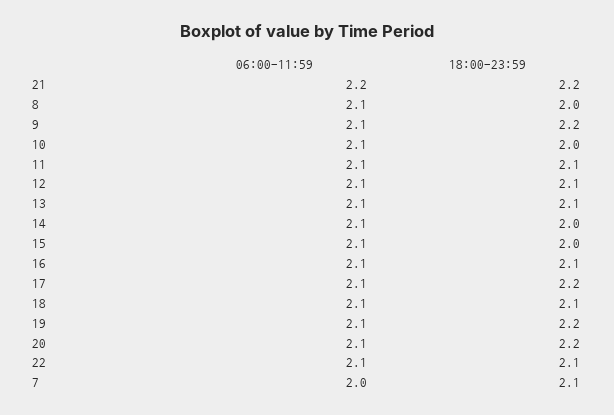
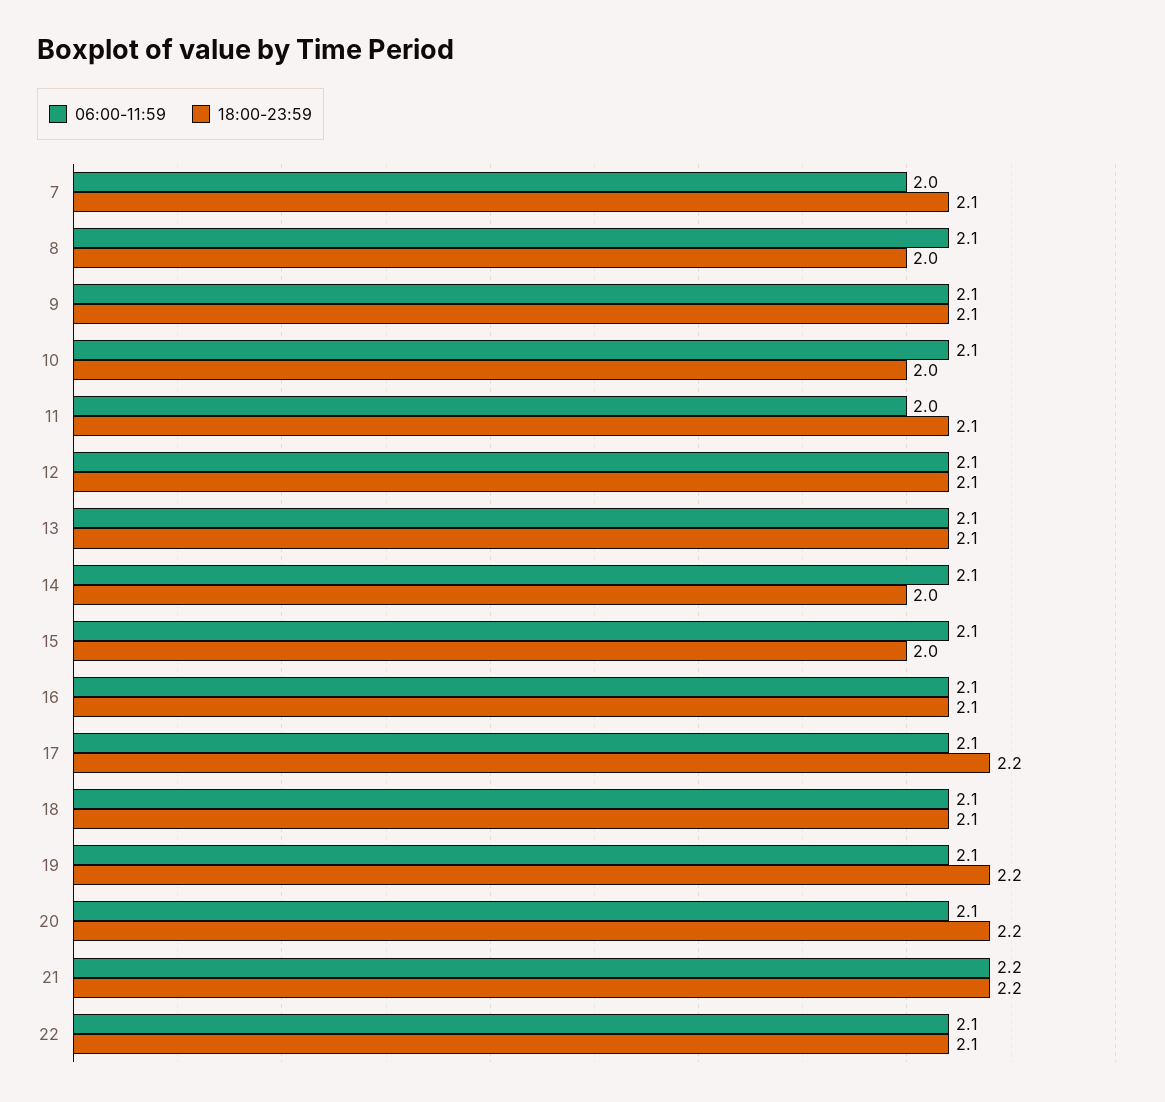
  {
    "06:00-11:59": {
      "21": 2.2,
      "8": 2.1,
      "9": 2.1,
      "10": 2.1,
-     "11": 2.1,
+     "11": 2,
      "12": 2.1,
      "13": 2.1,
      "14": 2.1,
      "15": 2.1,
      "16": 2.1,
      "17": 2.1,
      "18": 2.1,
      "19": 2.1,
      "20": 2.1,
      "22": 2.1,
      "7": 2
    },
    "18:00-23:59": {
      "21": 2.2,
      "8": 2,
-     "9": 2.2,
+     "9": 2.1,
      "10": 2,
      "11": 2.1,
      "12": 2.1,
      "13": 2.1,
      "14": 2,
      "15": 2,
      "16": 2.1,
      "17": 2.2,
      "18": 2.1,
      "19": 2.2,
      "20": 2.2,
      "22": 2.1,
      "7": 2.1
    }
  }

